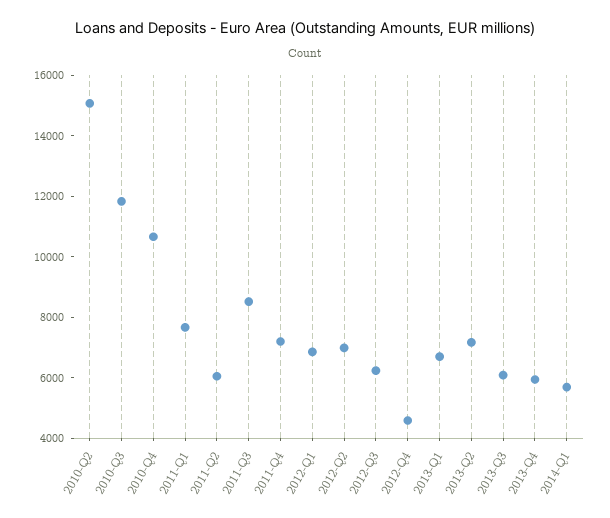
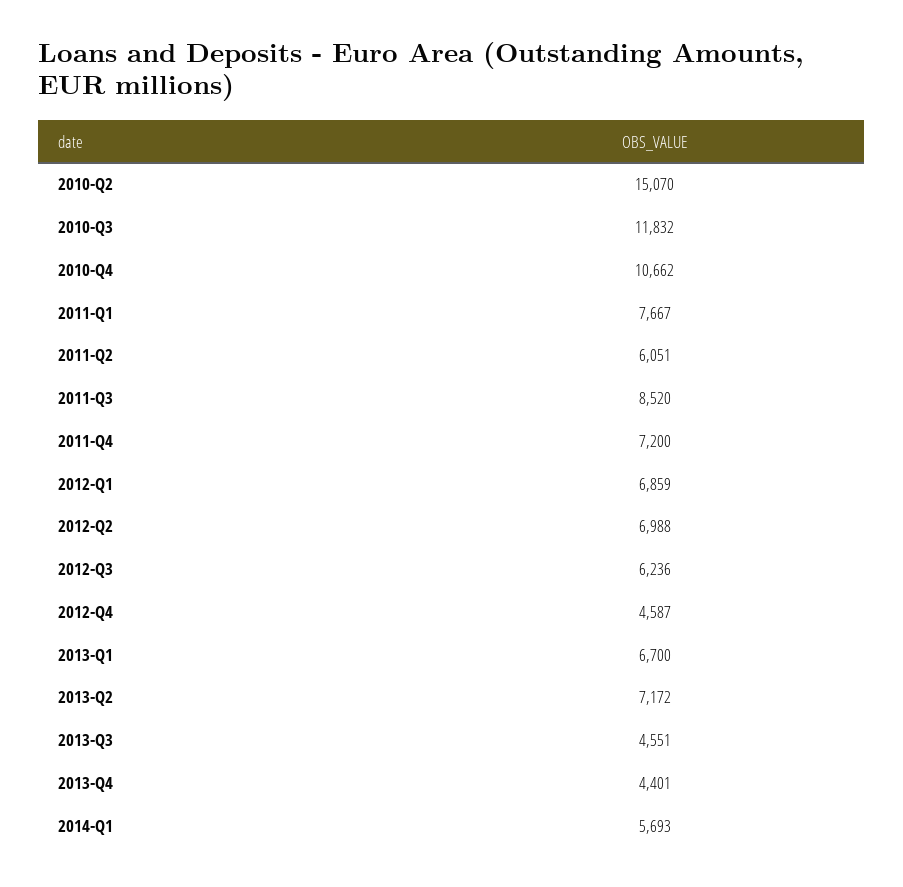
  {
    "2010-Q2": 15070,
    "2010-Q3": 11832,
    "2010-Q4": 10662,
    "2011-Q1": 7667,
    "2011-Q2": 6051,
    "2011-Q3": 8520,
    "2011-Q4": 7200,
    "2012-Q1": 6859,
    "2012-Q2": 6988,
    "2012-Q3": 6236,
    "2012-Q4": 4587,
    "2013-Q1": 6700,
    "2013-Q2": 7172,
-   "2013-Q3": 6000,
+   "2013-Q3": 4551,
-   "2013-Q4": 6000,
+   "2013-Q4": 4401,
    "2014-Q1": 5693
  }

